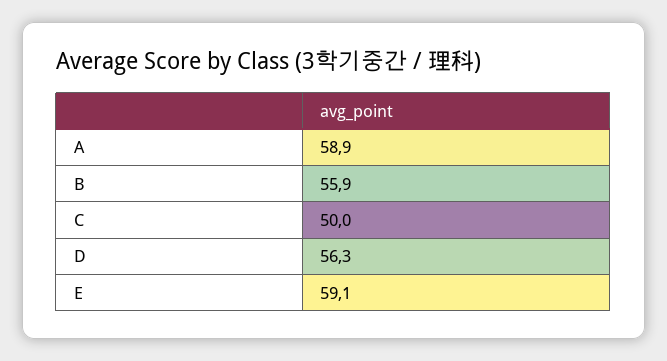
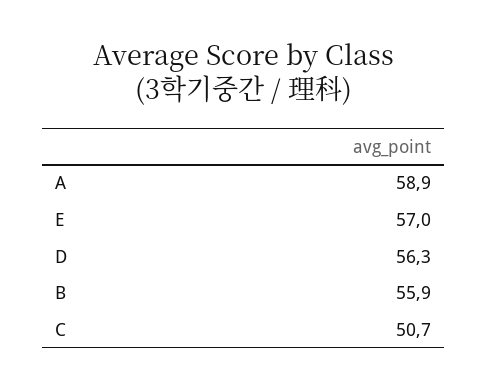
  {
    "A": 58.9,
    "B": 55.9,
-   "C": 50,
+   "C": 50.7,
    "D": 56.3,
-   "E": 59.1
+   "E": 57
  }

